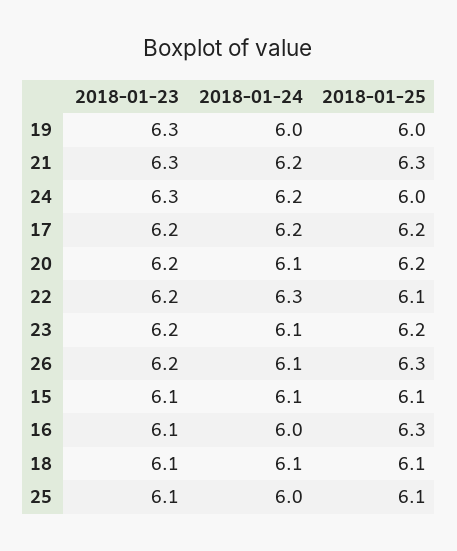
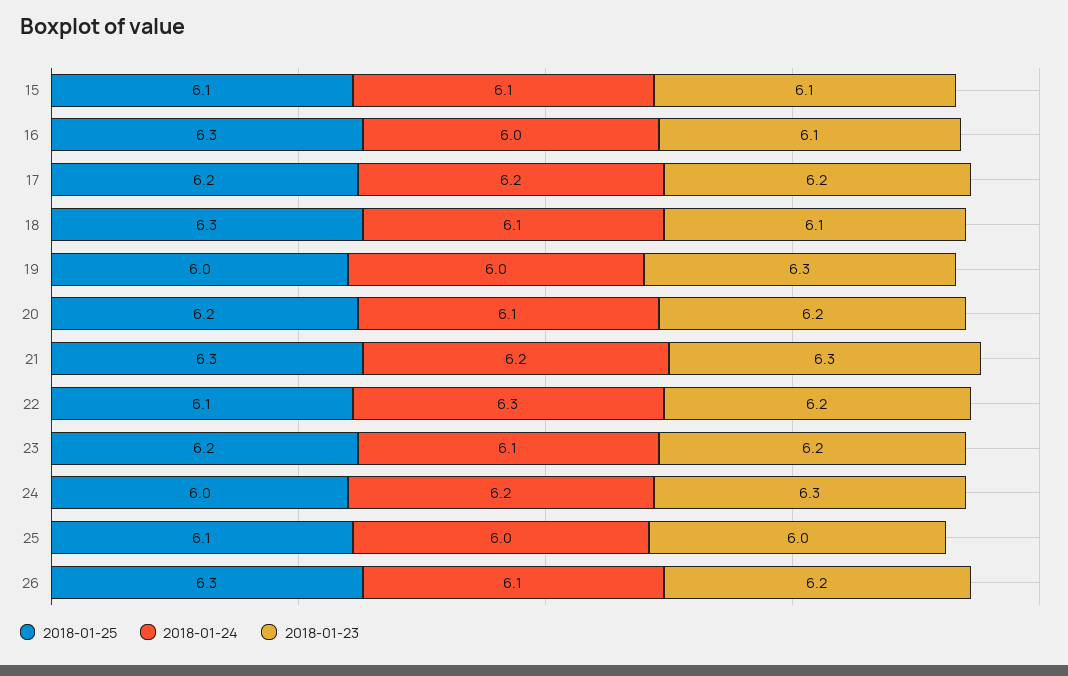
  {
    "2018-01-23": {
      "19": 6.3,
      "21": 6.3,
      "24": 6.3,
      "17": 6.2,
      "20": 6.2,
      "22": 6.2,
      "23": 6.2,
      "26": 6.2,
      "15": 6.1,
      "16": 6.1,
      "18": 6.1,
-     "25": 6.1
+     "25": 6
    },
    "2018-01-24": {
      "19": 6,
      "21": 6.2,
      "24": 6.2,
      "17": 6.2,
      "20": 6.1,
      "22": 6.3,
      "23": 6.1,
      "26": 6.1,
      "15": 6.1,
      "16": 6,
      "18": 6.1,
      "25": 6
    },
    "2018-01-25": {
      "19": 6,
      "21": 6.3,
      "24": 6,
      "17": 6.2,
      "20": 6.2,
      "22": 6.1,
      "23": 6.2,
      "26": 6.3,
      "15": 6.1,
      "16": 6.3,
-     "18": 6.1,
+     "18": 6.3,
      "25": 6.1
    }
  }

